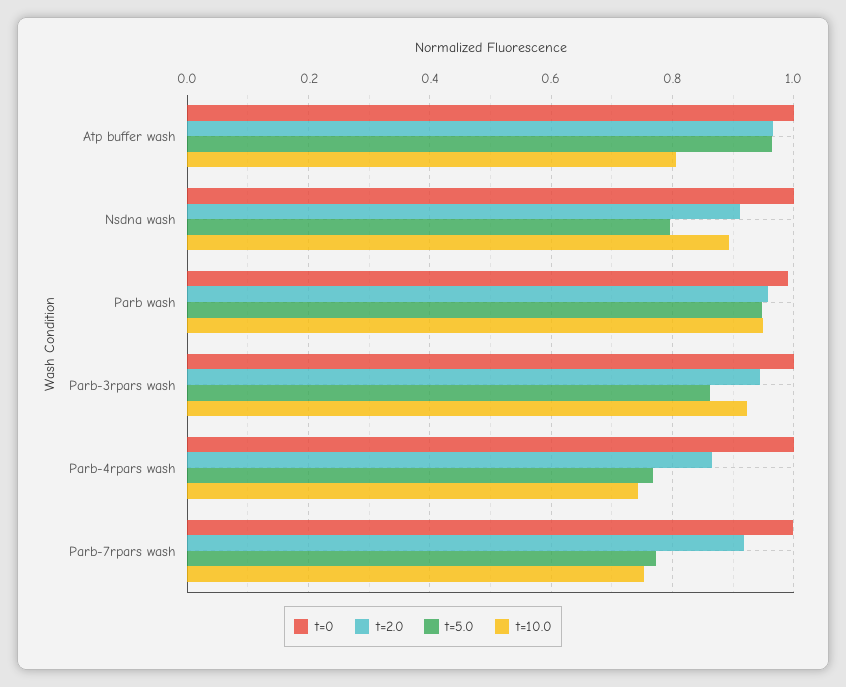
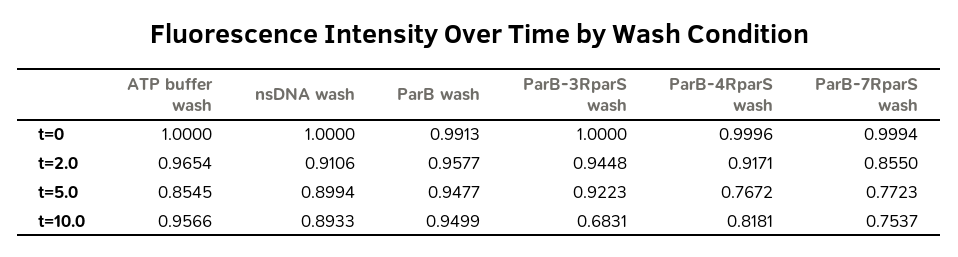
  {
    "t=0": {
      "Atp buffer wash": 1,
      "Nsdna wash": 1,
      "Parb wash": 0.9913,
      "Parb-3rpars wash": 1,
      "Parb-4rpars wash": 0.9996,
      "Parb-7rpars wash": 0.9994
    },
    "t=2.0": {
      "Atp buffer wash": 0.9654,
      "Nsdna wash": 0.9106,
      "Parb wash": 0.9577,
      "Parb-3rpars wash": 0.9448,
-     "Parb-4rpars wash": 0.86,
+     "Parb-4rpars wash": 0.9171,
-     "Parb-7rpars wash": 0.92
+     "Parb-7rpars wash": 0.855
    },
    "t=5.0": {
-     "Atp buffer wash": 0.96,
+     "Atp buffer wash": 0.8545,
-     "Nsdna wash": 0.8,
+     "Nsdna wash": 0.8994,
      "Parb wash": 0.9477,
-     "Parb-3rpars wash": 0.86,
+     "Parb-3rpars wash": 0.9223,
      "Parb-4rpars wash": 0.7672,
      "Parb-7rpars wash": 0.7723
    },
    "t=10.0": {
-     "Atp buffer wash": 0.8,
+     "Atp buffer wash": 0.9566,
      "Nsdna wash": 0.8933,
      "Parb wash": 0.9499,
-     "Parb-3rpars wash": 0.92,
+     "Parb-3rpars wash": 0.6831,
-     "Parb-4rpars wash": 0.74,
+     "Parb-4rpars wash": 0.8181,
      "Parb-7rpars wash": 0.7537
    }
  }

